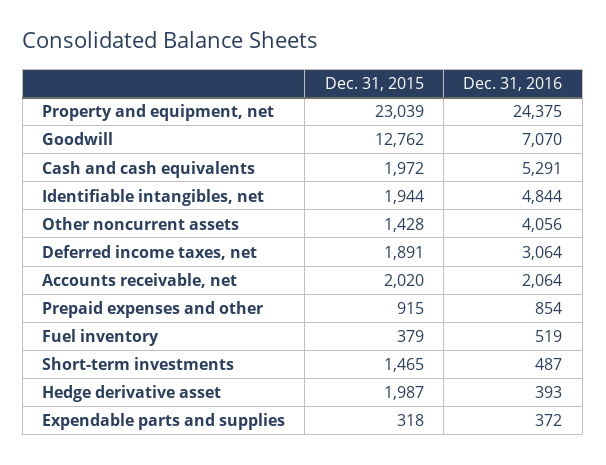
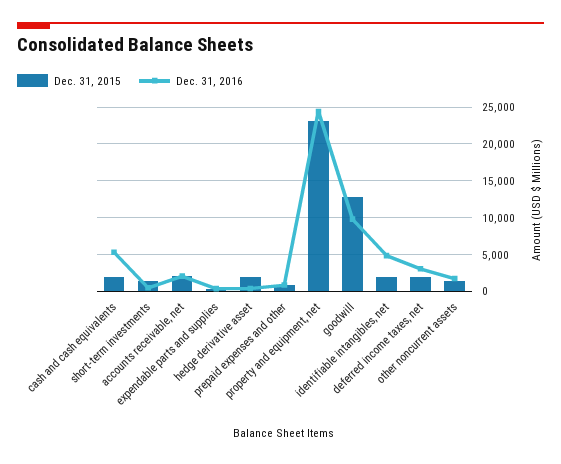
  {
    "Dec. 31, 2015": {
      "Property and equipment, net": 23039,
      "Goodwill": 12762,
      "Cash and cash equivalents": 1972,
      "Identifiable intangibles, net": 1944,
      "Other noncurrent assets": 1428,
      "Deferred income taxes, net": 1891,
      "Accounts receivable, net": 2020,
      "Prepaid expenses and other": 915,
-     "Fuel inventory": 379,
      "Short-term investments": 1465,
      "Hedge derivative asset": 1987,
      "Expendable parts and supplies": 318
    },
    "Dec. 31, 2016": {
      "Property and equipment, net": 24375,
-     "Goodwill": 7070,
+     "Goodwill": 10000,
      "Cash and cash equivalents": 5291,
      "Identifiable intangibles, net": 4844,
-     "Other noncurrent assets": 4056,
+     "Other noncurrent assets": 2000,
      "Deferred income taxes, net": 3064,
      "Accounts receivable, net": 2064,
      "Prepaid expenses and other": 854,
-     "Fuel inventory": 519,
      "Short-term investments": 487,
      "Hedge derivative asset": 393,
      "Expendable parts and supplies": 372
    }
  }

